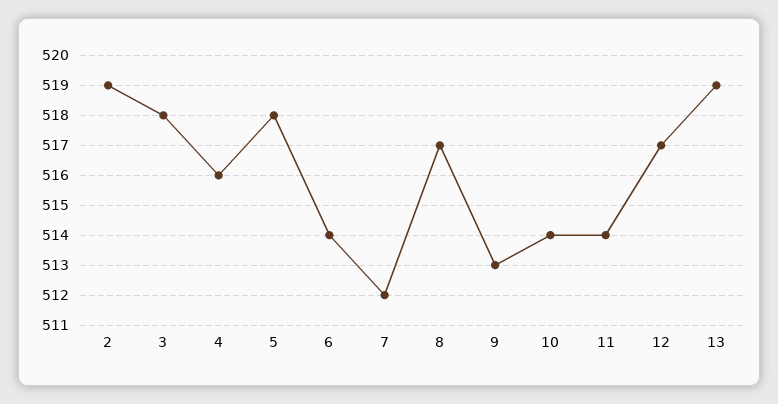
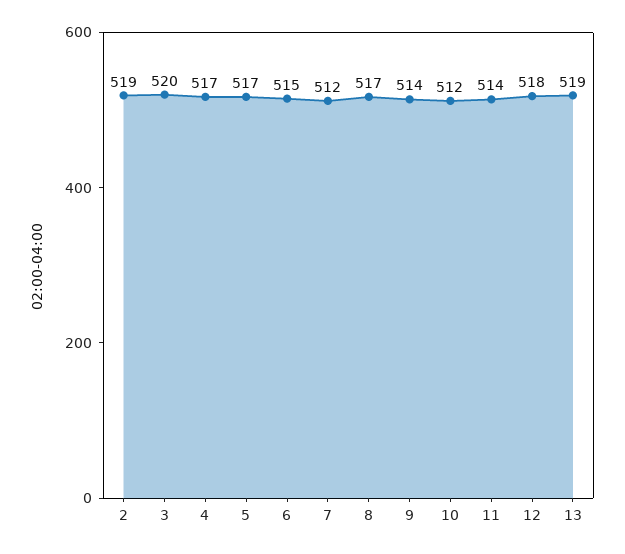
  {
    "2": 519,
-   "3": 518,
+   "3": 520,
-   "4": 516,
+   "4": 517,
-   "5": 518,
+   "5": 517,
-   "6": 514,
+   "6": 515,
    "7": 512,
    "8": 517,
-   "9": 513,
+   "9": 514,
-   "10": 514,
+   "10": 512,
    "11": 514,
-   "12": 517,
+   "12": 518,
    "13": 519
  }

